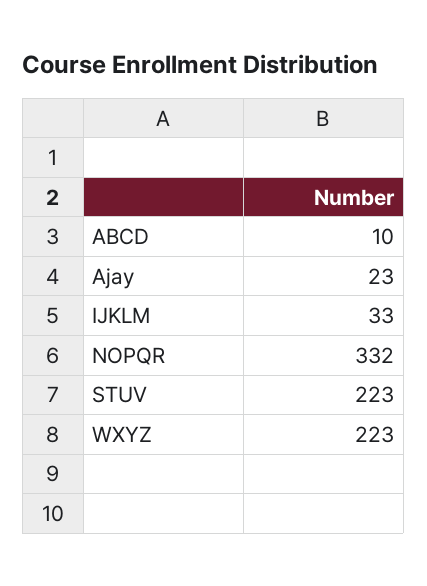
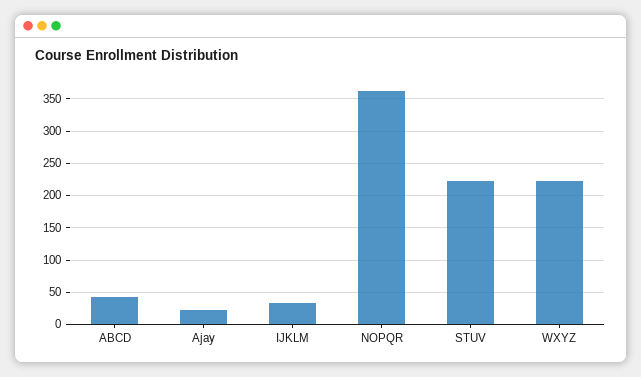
  {
-   "ABCD": 10,
+   "ABCD": 40,
    "Ajay": 23,
    "IJKLM": 33,
-   "NOPQR": 332,
+   "NOPQR": 360,
    "STUV": 223,
    "WXYZ": 223
  }

